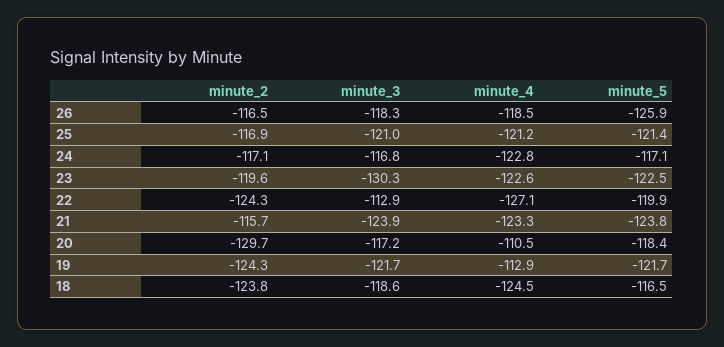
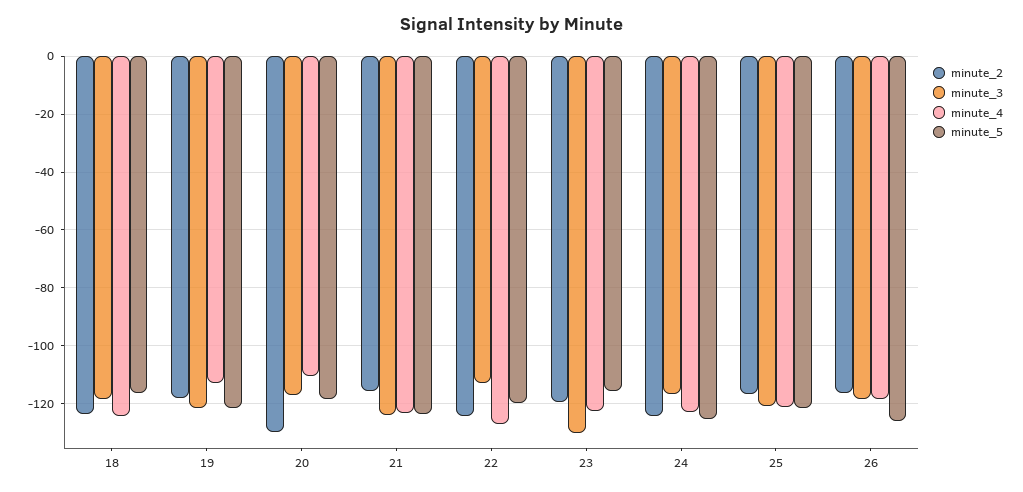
  {
    "minute_2": {
      "26": -116.5,
      "25": -116.9,
-     "24": -117.1,
+     "24": -125,
      "23": -119.6,
      "22": -124.3,
      "21": -115.7,
      "20": -129.7,
-     "19": -124.3,
+     "19": -117.5,
      "18": -123.8
    },
    "minute_3": {
      "26": -118.3,
      "25": -121,
      "24": -116.8,
      "23": -130.3,
      "22": -112.9,
      "21": -123.9,
      "20": -117.2,
      "19": -121.7,
      "18": -118.6
    },
    "minute_4": {
      "26": -118.5,
      "25": -121.2,
      "24": -122.8,
      "23": -122.6,
      "22": -127.1,
      "21": -123.3,
      "20": -110.5,
      "19": -112.9,
      "18": -124.5
    },
    "minute_5": {
      "26": -125.9,
      "25": -121.4,
-     "24": -117.1,
+     "24": -125,
-     "23": -122.5,
+     "23": -115,
      "22": -119.9,
      "21": -123.8,
      "20": -118.4,
      "19": -121.7,
      "18": -116.5
    }
  }

